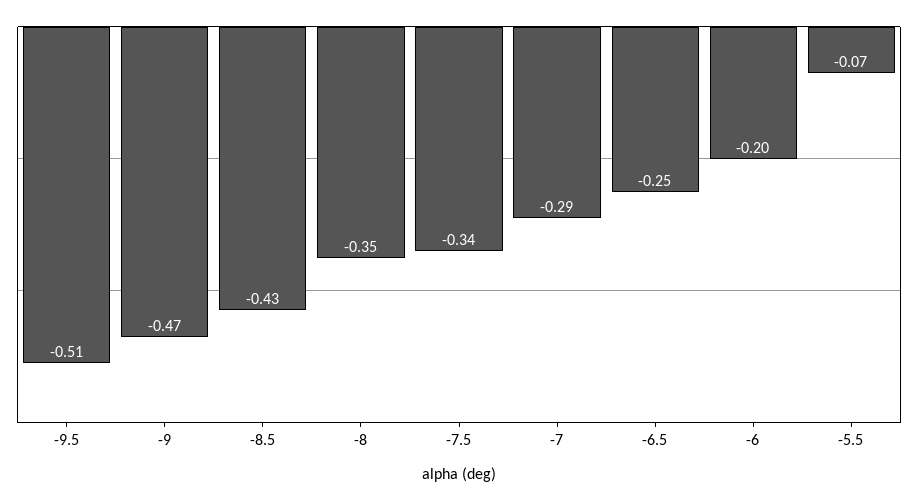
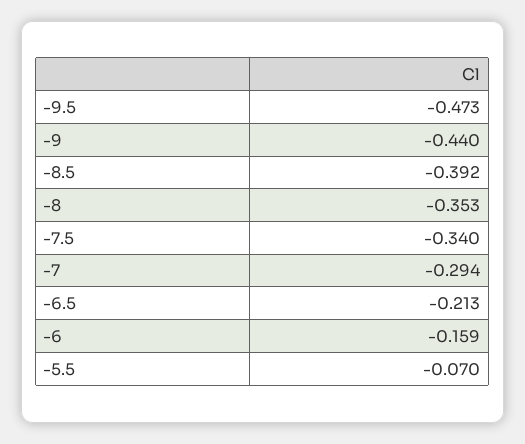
  {
-   "-9.5": -0.51,
+   "-9.5": -0.473,
-   "-9": -0.47,
+   "-9": -0.44,
-   "-8.5": -0.43,
+   "-8.5": -0.392,
    "-8": -0.353,
    "-7.5": -0.34,
    "-7": -0.294,
-   "-6.5": -0.25,
+   "-6.5": -0.213,
-   "-6": -0.2,
+   "-6": -0.159,
    "-5.5": -0.07
  }

